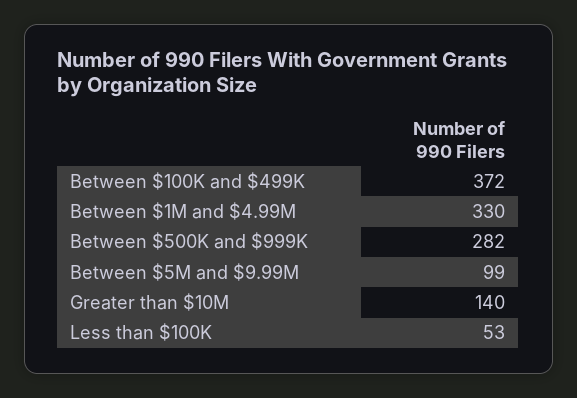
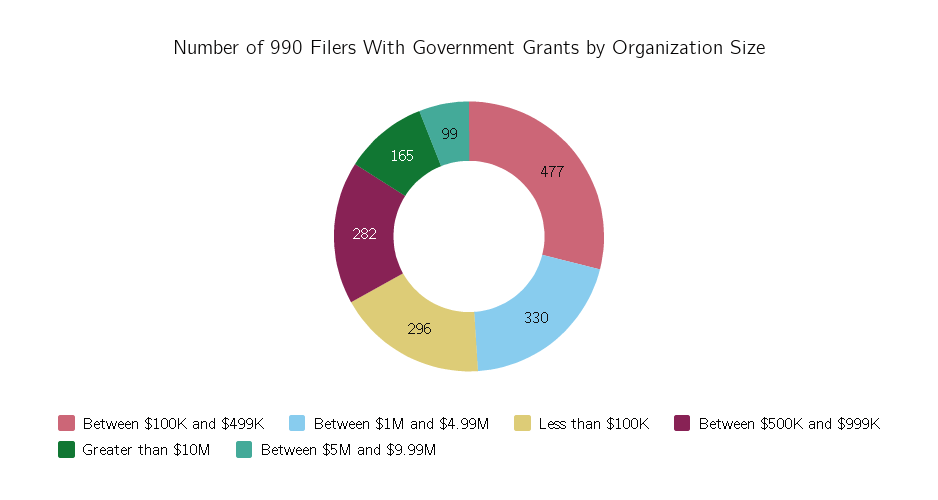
  {
-   "Between $100K and $499K": 372,
+   "Between $100K and $499K": 477,
    "Between $1M and $4.99M": 330,
    "Between $500K and $999K": 282,
    "Between $5M and $9.99M": 99,
-   "Greater than $10M": 140,
+   "Greater than $10M": 165,
-   "Less than $100K": 53
+   "Less than $100K": 296
  }

